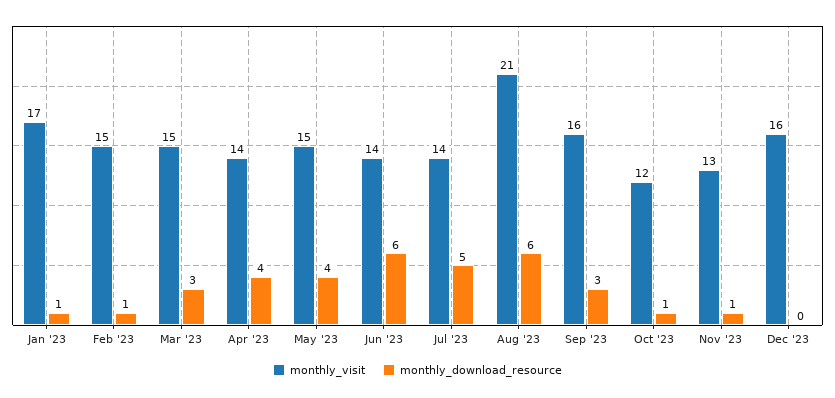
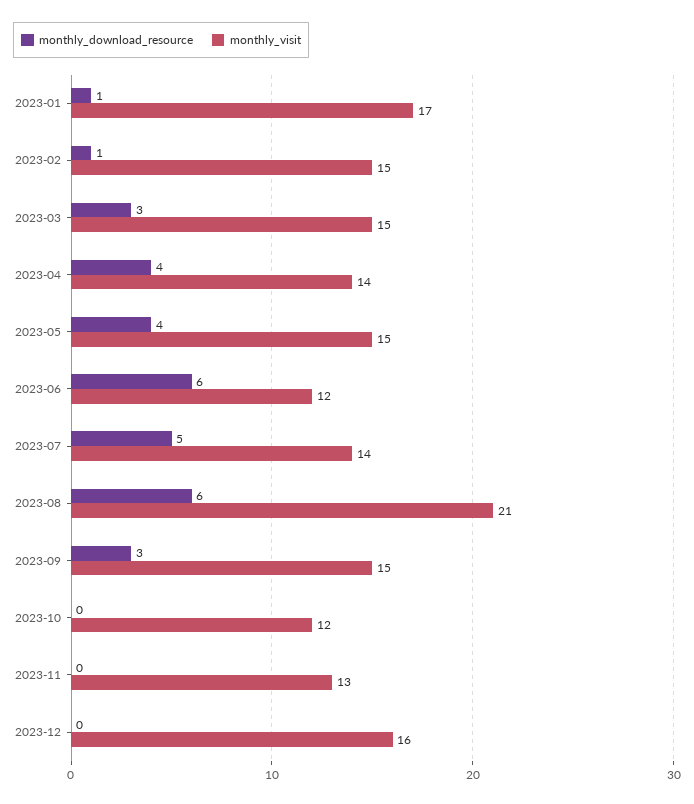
  {
    "monthly_visit": {
      "Jan '23": 17,
      "Feb '23": 15,
      "Mar '23": 15,
      "Apr '23": 14,
      "May '23": 15,
-     "Jun '23": 14,
+     "Jun '23": 12,
      "Jul '23": 14,
      "Aug '23": 21,
-     "Sep '23": 16,
+     "Sep '23": 15,
      "Oct '23": 12,
      "Nov '23": 13,
      "Dec '23": 16
    },
    "monthly_download_resource": {
      "Jan '23": 1,
      "Feb '23": 1,
      "Mar '23": 3,
      "Apr '23": 4,
      "May '23": 4,
      "Jun '23": 6,
      "Jul '23": 5,
      "Aug '23": 6,
      "Sep '23": 3,
-     "Oct '23": 1,
+     "Oct '23": 0,
-     "Nov '23": 1,
+     "Nov '23": 0,
      "Dec '23": 0
    }
  }

